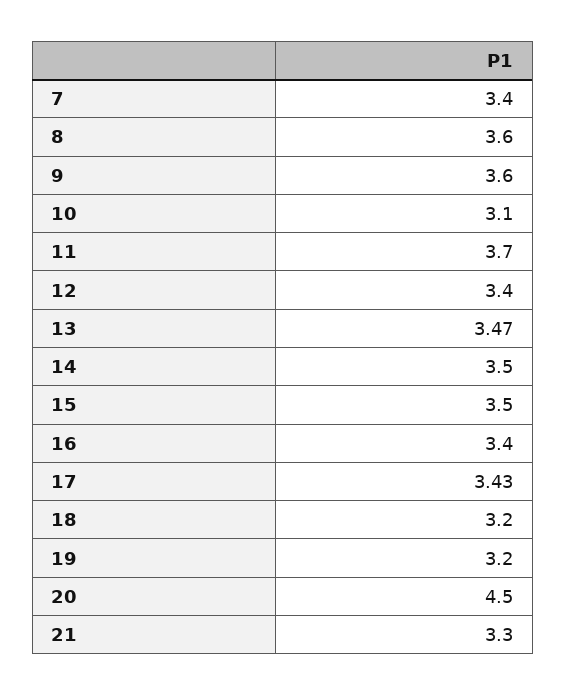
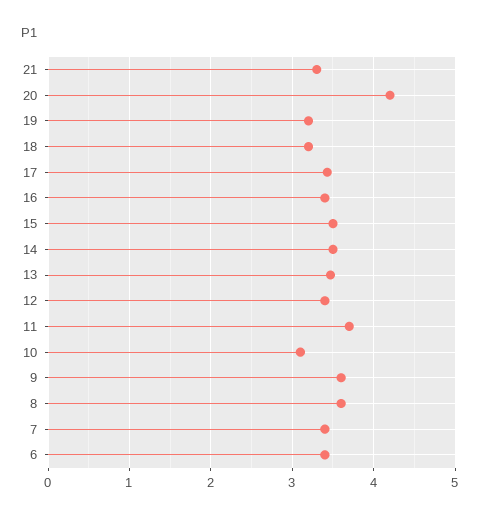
  {
    "7": 3.4,
    "8": 3.6,
    "9": 3.6,
    "10": 3.1,
    "11": 3.7,
    "12": 3.4,
    "13": 3.47,
    "14": 3.5,
    "15": 3.5,
    "16": 3.4,
    "17": 3.43,
    "18": 3.2,
    "19": 3.2,
-   "20": 4.5,
+   "20": 4.2,
-   "21": 3.3
+   "21": 3.3,
+   "6": 3.4
  }

